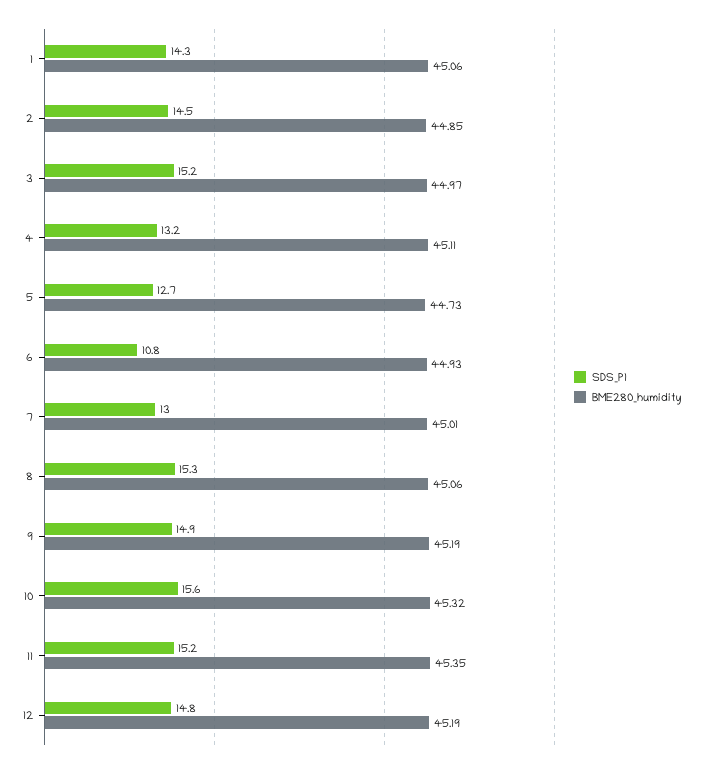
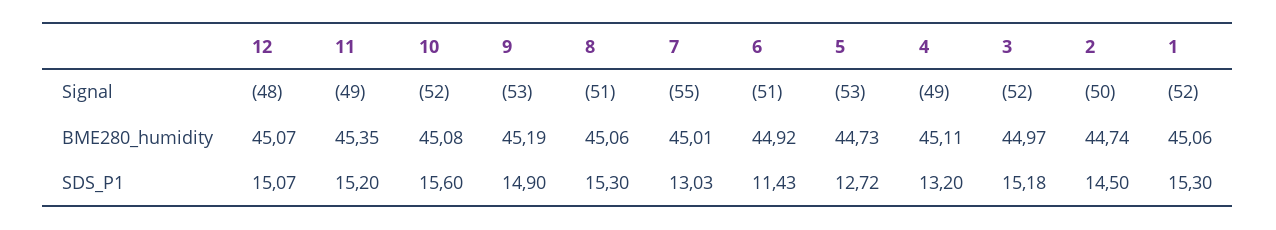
  {
    "SDS_P1": {
-     "1": 14.3,
+     "1": 15.3,
      "2": 14.5,
      "3": 15.18,
      "4": 13.2,
      "5": 12.72,
-     "6": 10.8,
+     "6": 11.43,
      "7": 13.03,
      "8": 15.3,
      "9": 14.9,
      "10": 15.6,
      "11": 15.2,
-     "12": 14.8
+     "12": 15.07
    },
    "BME280_humidity": {
      "1": 45.06,
-     "2": 44.85,
+     "2": 44.74,
      "3": 44.97,
      "4": 45.11,
      "5": 44.73,
-     "6": 44.93,
+     "6": 44.92,
      "7": 45.01,
      "8": 45.06,
      "9": 45.19,
-     "10": 45.32,
+     "10": 45.08,
      "11": 45.35,
-     "12": 45.19
+     "12": 45.07
-   }
+   },
+   "Signal": {
+     "12": -48,
+     "11": -49,
+     "10": -52,
+     "9": -53,
+     "8": -51,
+     "7": -55,
+     "6": -51,
+     "5": -53,
+     "4": -49,
+     "3": -52,
+     "2": -50,
+     "1": -52
+   }
  }

